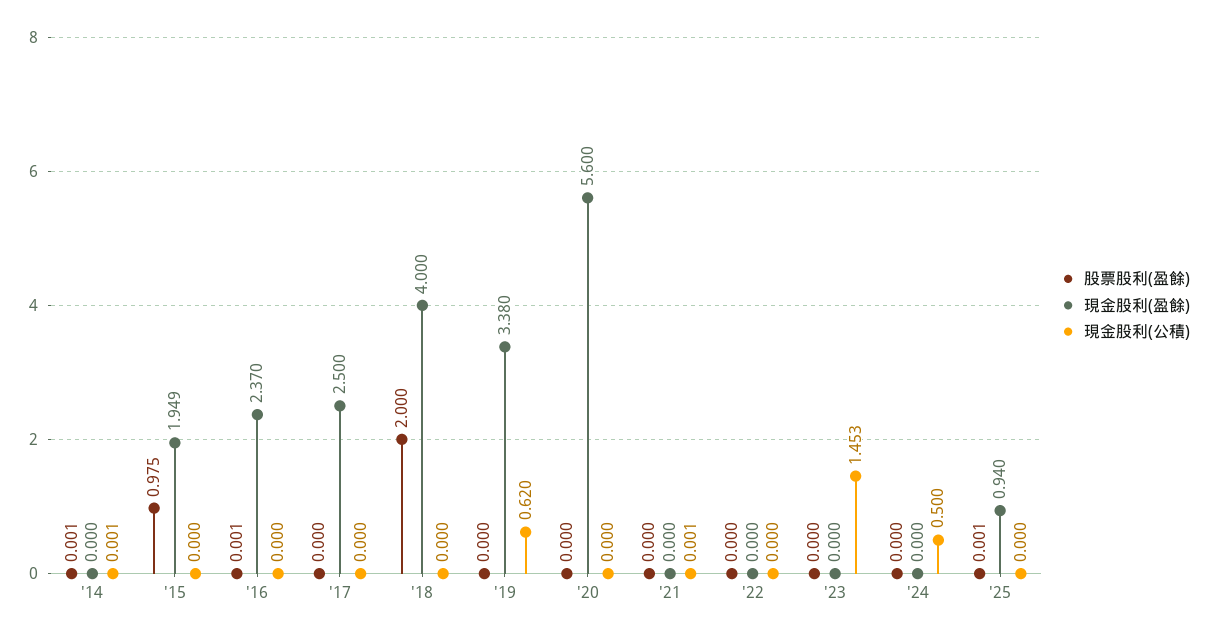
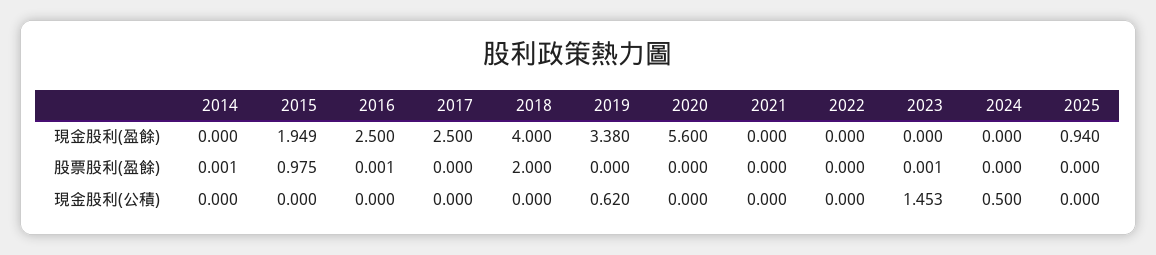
  {
    "股票股利(盈餘)": {
      "'14": 0.001,
      "'15": 0.975,
      "'16": 0.001,
      "'17": 0,
      "'18": 2,
      "'19": 0,
      "'20": 0,
      "'21": 0,
      "'22": 0,
-     "'23": 0,
+     "'23": 0.001,
      "'24": 0,
-     "'25": 0.001
+     "'25": 0
    },
    "現金股利(盈餘)": {
      "'14": 0,
      "'15": 1.949,
-     "'16": 2.37,
+     "'16": 2.5,
      "'17": 2.5,
      "'18": 4,
      "'19": 3.38,
      "'20": 5.6,
      "'21": 0,
      "'22": 0,
      "'23": 0,
      "'24": 0,
      "'25": 0.94
    },
    "現金股利(公積)": {
-     "'14": 0.001,
+     "'14": 0,
      "'15": 0,
      "'16": 0,
      "'17": 0,
      "'18": 0,
      "'19": 0.62,
      "'20": 0,
-     "'21": 0.001,
+     "'21": 0,
      "'22": 0,
      "'23": 1.453,
      "'24": 0.5,
      "'25": 0
    }
  }

